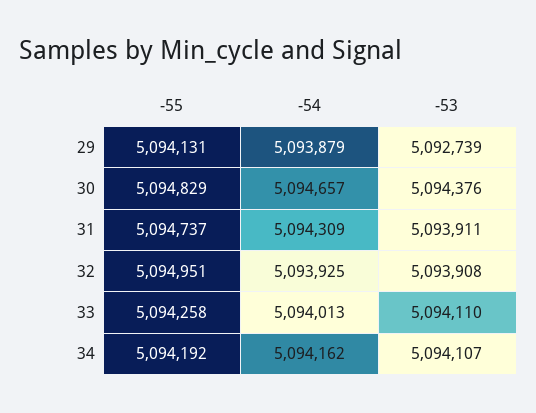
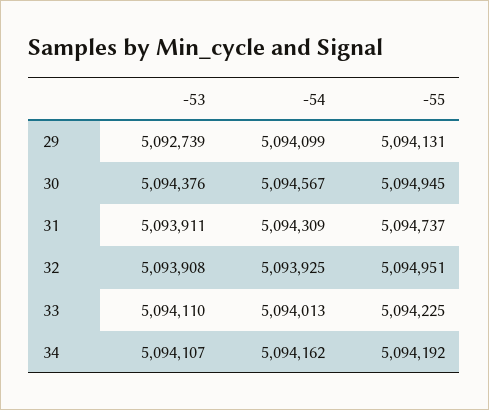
  {
    "-55": {
      "29": 5094131,
-     "30": 5094829,
+     "30": 5094945,
      "31": 5094737,
      "32": 5094951,
-     "33": 5094258,
+     "33": 5094225,
      "34": 5094192
    },
    "-54": {
-     "29": 5093879,
+     "29": 5094099,
-     "30": 5094657,
+     "30": 5094567,
      "31": 5094309,
      "32": 5093925,
      "33": 5094013,
      "34": 5094162
    },
    "-53": {
      "29": 5092739,
      "30": 5094376,
      "31": 5093911,
      "32": 5093908,
      "33": 5094110,
      "34": 5094107
    }
  }

